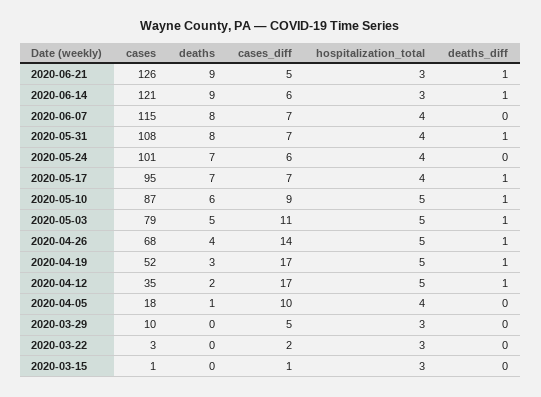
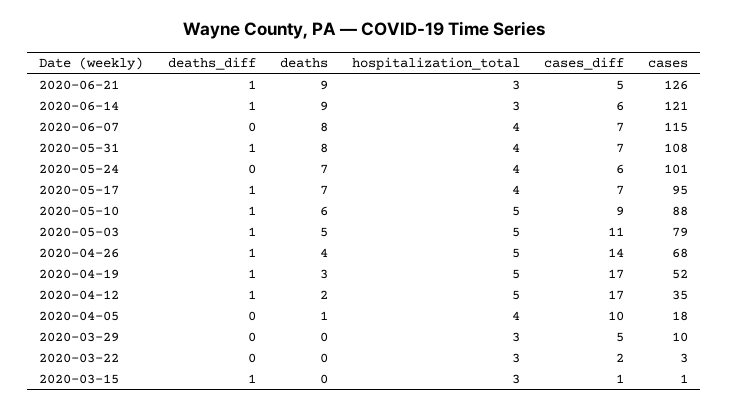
  {
    "cases": {
      "2020-06-21": 126,
      "2020-06-14": 121,
      "2020-06-07": 115,
      "2020-05-31": 108,
      "2020-05-24": 101,
      "2020-05-17": 95,
-     "2020-05-10": 87,
+     "2020-05-10": 88,
      "2020-05-03": 79,
      "2020-04-26": 68,
      "2020-04-19": 52,
      "2020-04-12": 35,
      "2020-04-05": 18,
      "2020-03-29": 10,
      "2020-03-22": 3,
      "2020-03-15": 1
    },
    "deaths": {
      "2020-06-21": 9,
      "2020-06-14": 9,
      "2020-06-07": 8,
      "2020-05-31": 8,
      "2020-05-24": 7,
      "2020-05-17": 7,
      "2020-05-10": 6,
      "2020-05-03": 5,
      "2020-04-26": 4,
      "2020-04-19": 3,
      "2020-04-12": 2,
      "2020-04-05": 1,
      "2020-03-29": 0,
      "2020-03-22": 0,
      "2020-03-15": 0
    },
    "cases_diff": {
      "2020-06-21": 5,
      "2020-06-14": 6,
      "2020-06-07": 7,
      "2020-05-31": 7,
      "2020-05-24": 6,
      "2020-05-17": 7,
      "2020-05-10": 9,
      "2020-05-03": 11,
      "2020-04-26": 14,
      "2020-04-19": 17,
      "2020-04-12": 17,
      "2020-04-05": 10,
      "2020-03-29": 5,
      "2020-03-22": 2,
      "2020-03-15": 1
    },
    "hospitalization_total": {
      "2020-06-21": 3,
      "2020-06-14": 3,
      "2020-06-07": 4,
      "2020-05-31": 4,
      "2020-05-24": 4,
      "2020-05-17": 4,
      "2020-05-10": 5,
      "2020-05-03": 5,
      "2020-04-26": 5,
      "2020-04-19": 5,
      "2020-04-12": 5,
      "2020-04-05": 4,
      "2020-03-29": 3,
      "2020-03-22": 3,
      "2020-03-15": 3
    },
    "deaths_diff": {
      "2020-06-21": 1,
      "2020-06-14": 1,
      "2020-06-07": 0,
      "2020-05-31": 1,
      "2020-05-24": 0,
      "2020-05-17": 1,
      "2020-05-10": 1,
      "2020-05-03": 1,
      "2020-04-26": 1,
      "2020-04-19": 1,
      "2020-04-12": 1,
      "2020-04-05": 0,
      "2020-03-29": 0,
      "2020-03-22": 0,
-     "2020-03-15": 0
+     "2020-03-15": 1
    }
  }

